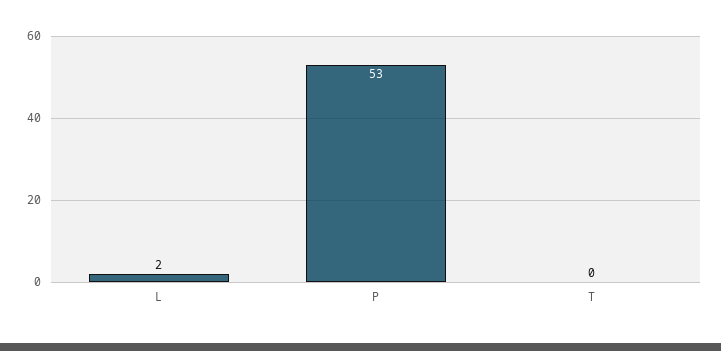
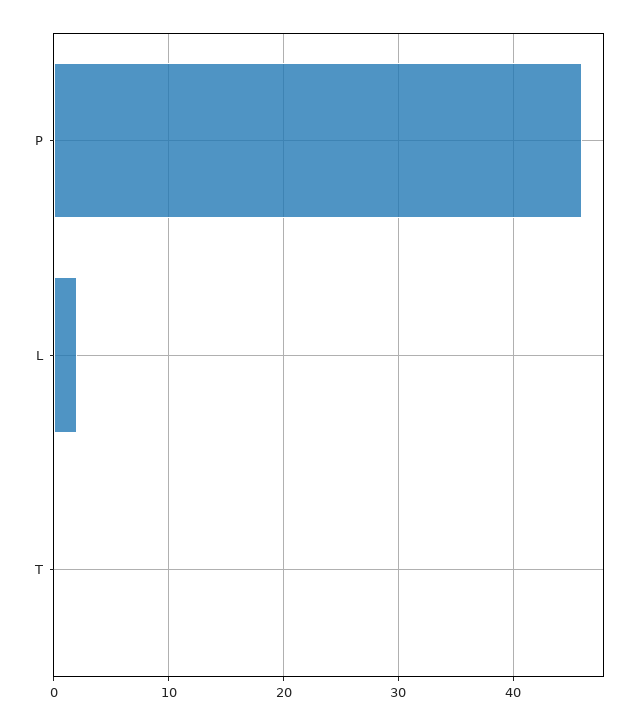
  {
    "L": 2,
-   "P": 53,
+   "P": 46,
    "T": 0
  }

